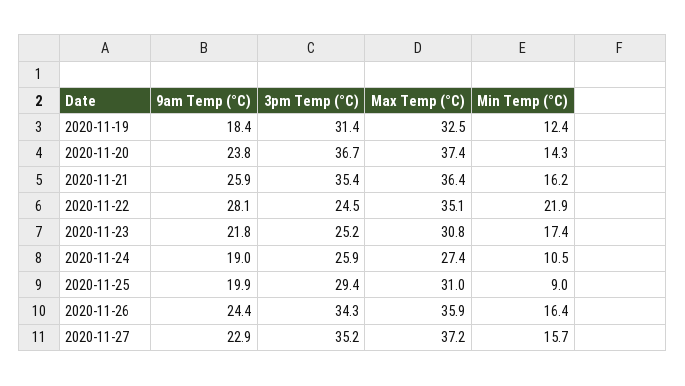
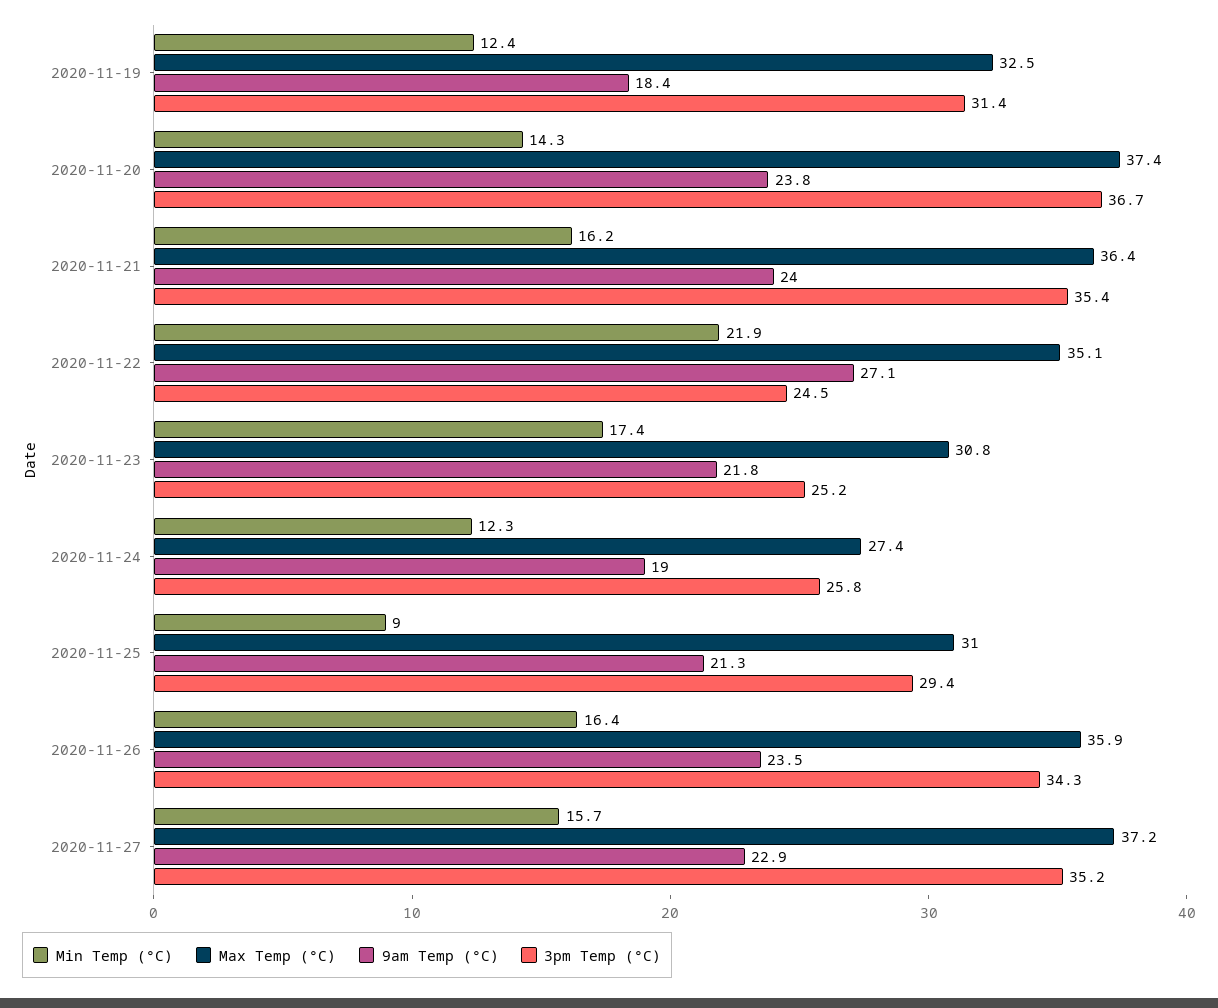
  {
    "9am Temp (°C)": {
      "2020-11-19": 18.4,
      "2020-11-20": 23.8,
-     "2020-11-21": 25.9,
+     "2020-11-21": 24,
-     "2020-11-22": 28.1,
+     "2020-11-22": 27.1,
      "2020-11-23": 21.8,
      "2020-11-24": 19,
-     "2020-11-25": 19.9,
+     "2020-11-25": 21.3,
-     "2020-11-26": 24.4,
+     "2020-11-26": 23.5,
      "2020-11-27": 22.9
    },
    "3pm Temp (°C)": {
      "2020-11-19": 31.4,
      "2020-11-20": 36.7,
      "2020-11-21": 35.4,
      "2020-11-22": 24.5,
      "2020-11-23": 25.2,
-     "2020-11-24": 25.9,
+     "2020-11-24": 25.8,
      "2020-11-25": 29.4,
      "2020-11-26": 34.3,
      "2020-11-27": 35.2
    },
    "Max Temp (°C)": {
      "2020-11-19": 32.5,
      "2020-11-20": 37.4,
      "2020-11-21": 36.4,
      "2020-11-22": 35.1,
      "2020-11-23": 30.8,
      "2020-11-24": 27.4,
      "2020-11-25": 31,
      "2020-11-26": 35.9,
      "2020-11-27": 37.2
    },
    "Min Temp (°C)": {
      "2020-11-19": 12.4,
      "2020-11-20": 14.3,
      "2020-11-21": 16.2,
      "2020-11-22": 21.9,
      "2020-11-23": 17.4,
-     "2020-11-24": 10.5,
+     "2020-11-24": 12.3,
      "2020-11-25": 9,
      "2020-11-26": 16.4,
      "2020-11-27": 15.7
    }
  }

